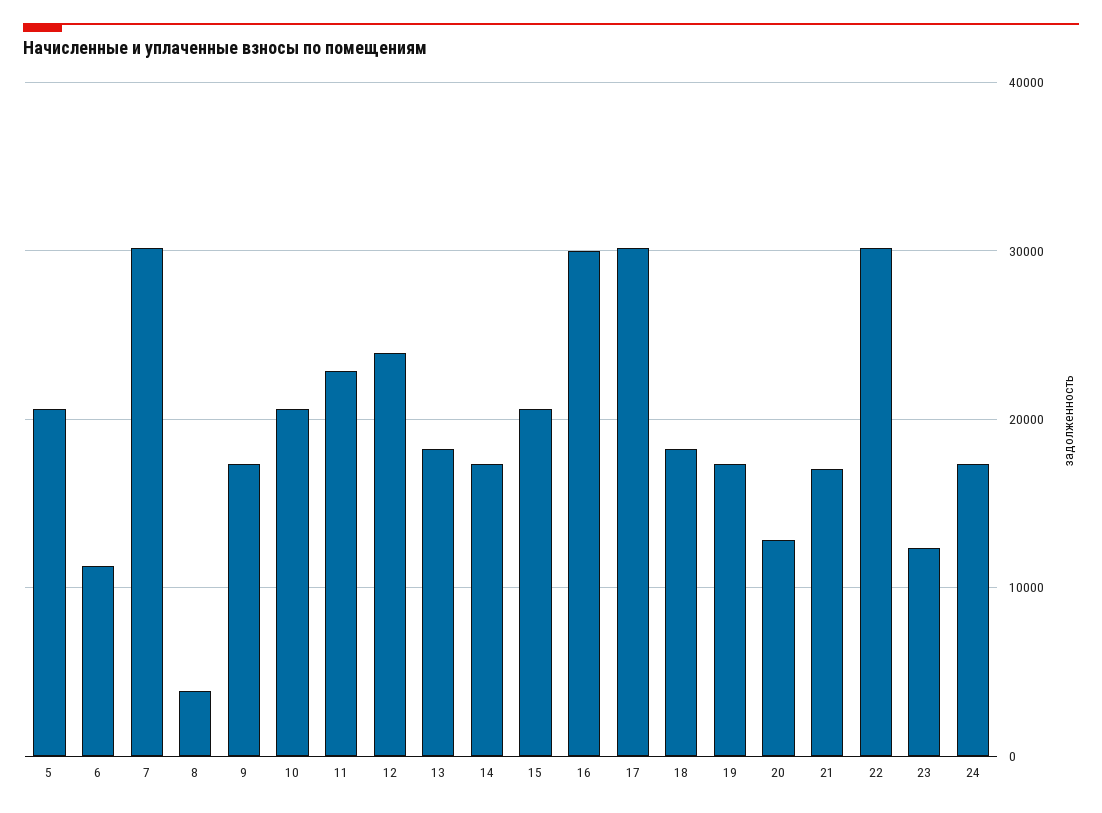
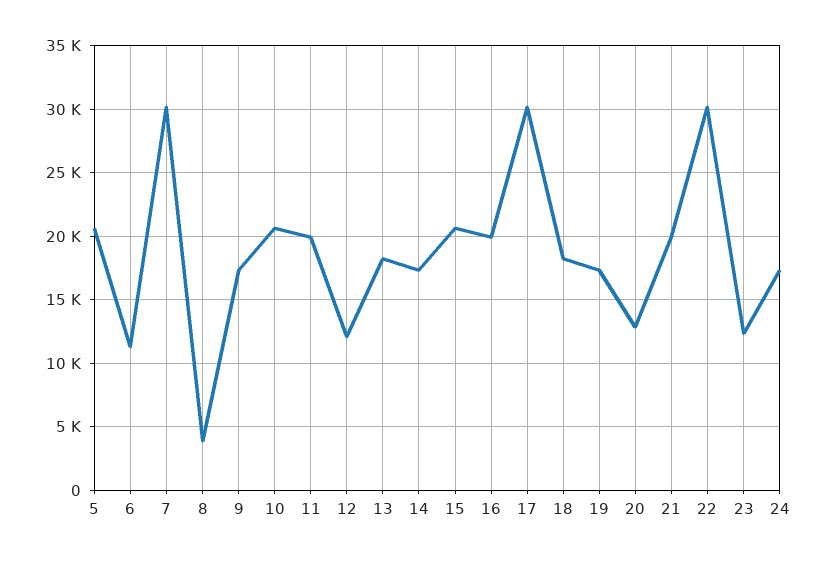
  {
    "5": 20500,
    "6": 11500,
    "7": 30000,
    "8": 4000,
    "9": 17500,
    "10": 20500,
-   "11": 23000,
+   "11": 20000,
-   "12": 24000,
+   "12": 12000,
    "13": 18000,
    "14": 17500,
    "15": 20500,
-   "16": 30000,
+   "16": 20000,
    "17": 30000,
    "18": 18000,
    "19": 17500,
    "20": 13000,
-   "21": 17000,
+   "21": 20000,
    "22": 30000,
    "23": 12500,
    "24": 17500
  }

